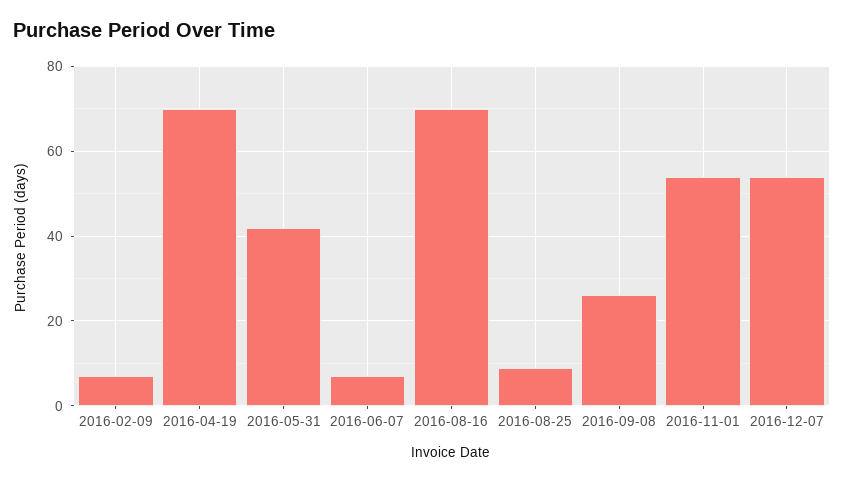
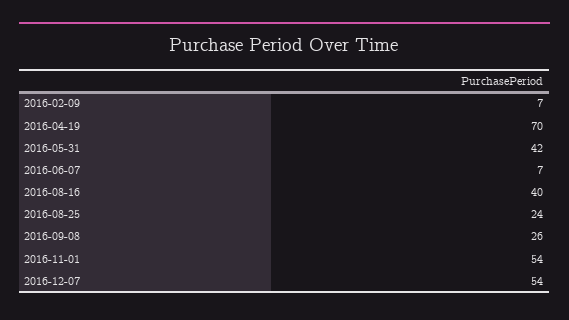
  {
    "2016-02-09": 7,
    "2016-04-19": 70,
    "2016-05-31": 42,
    "2016-06-07": 7,
-   "2016-08-16": 70,
+   "2016-08-16": 40,
-   "2016-08-25": 10,
+   "2016-08-25": 24,
    "2016-09-08": 26,
    "2016-11-01": 54,
    "2016-12-07": 54
  }

